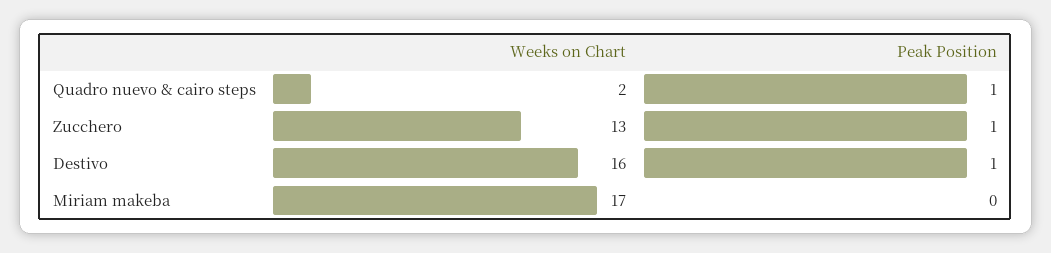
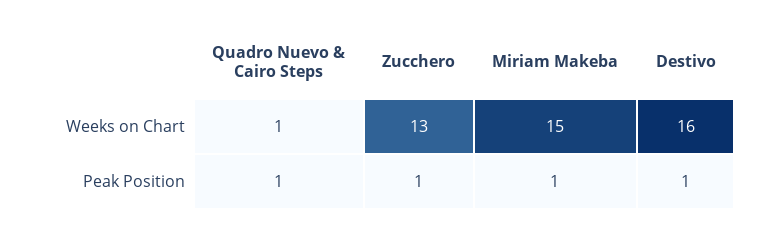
  {
    "Weeks on Chart": {
-     "Quadro nuevo & cairo steps": 2,
+     "Quadro nuevo & cairo steps": 1,
      "Zucchero": 13,
      "Destivo": 16,
-     "Miriam makeba": 17
+     "Miriam makeba": 15
    },
    "Peak Position": {
      "Quadro nuevo & cairo steps": 1,
      "Zucchero": 1,
      "Destivo": 1,
-     "Miriam makeba": 0
+     "Miriam makeba": 1
    }
  }

